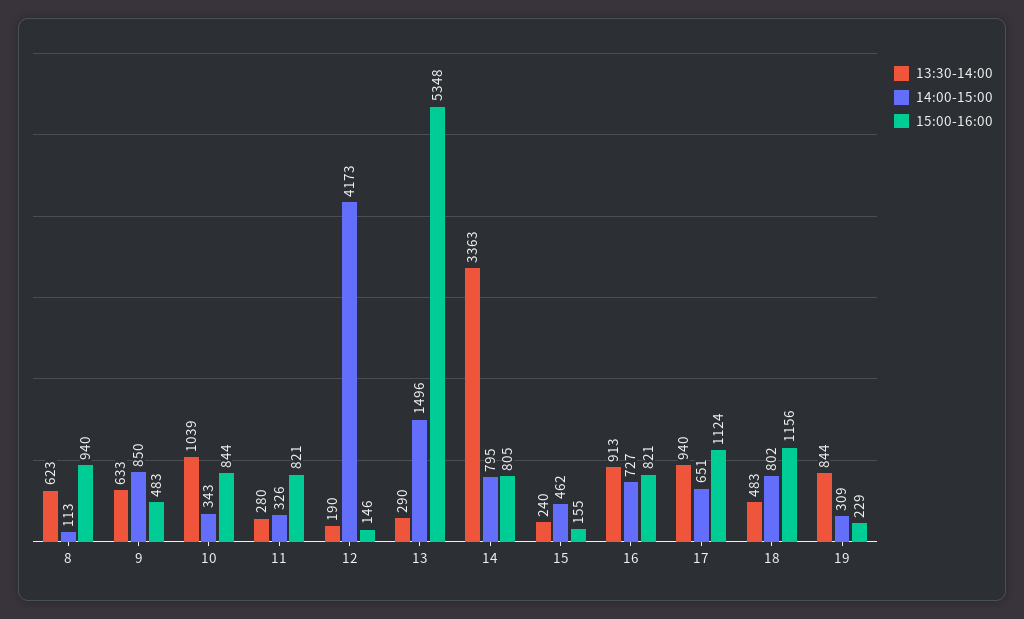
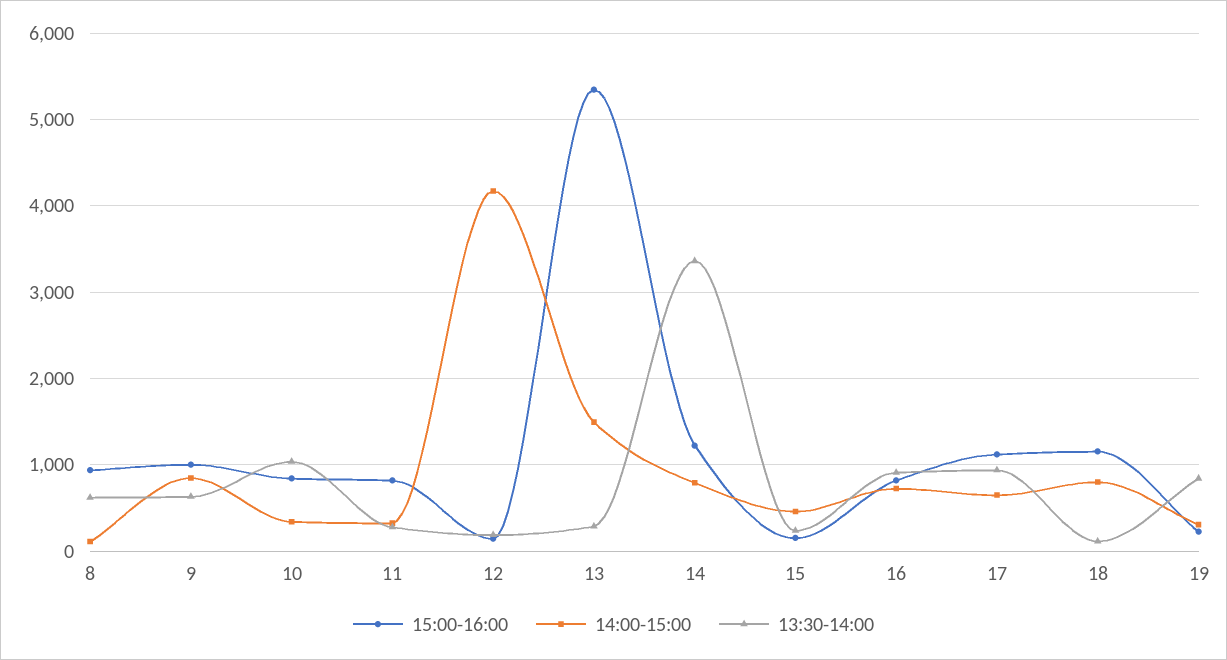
  {
    "13:30-14:00": {
      "8": 623,
      "9": 633,
      "10": 1039,
      "11": 280,
      "12": 190,
      "13": 290,
      "14": 3363,
      "15": 240,
      "16": 913,
      "17": 940,
-     "18": 483,
+     "18": 100,
      "19": 844
    },
    "14:00-15:00": {
      "8": 113,
      "9": 850,
      "10": 343,
      "11": 326,
      "12": 4173,
      "13": 1496,
      "14": 795,
      "15": 462,
      "16": 727,
      "17": 651,
      "18": 802,
      "19": 309
    },
    "15:00-16:00": {
      "8": 940,
-     "9": 483,
+     "9": 1000,
      "10": 844,
      "11": 821,
      "12": 146,
      "13": 5348,
-     "14": 805,
+     "14": 1200,
      "15": 155,
      "16": 821,
      "17": 1124,
      "18": 1156,
      "19": 229
    }
  }

